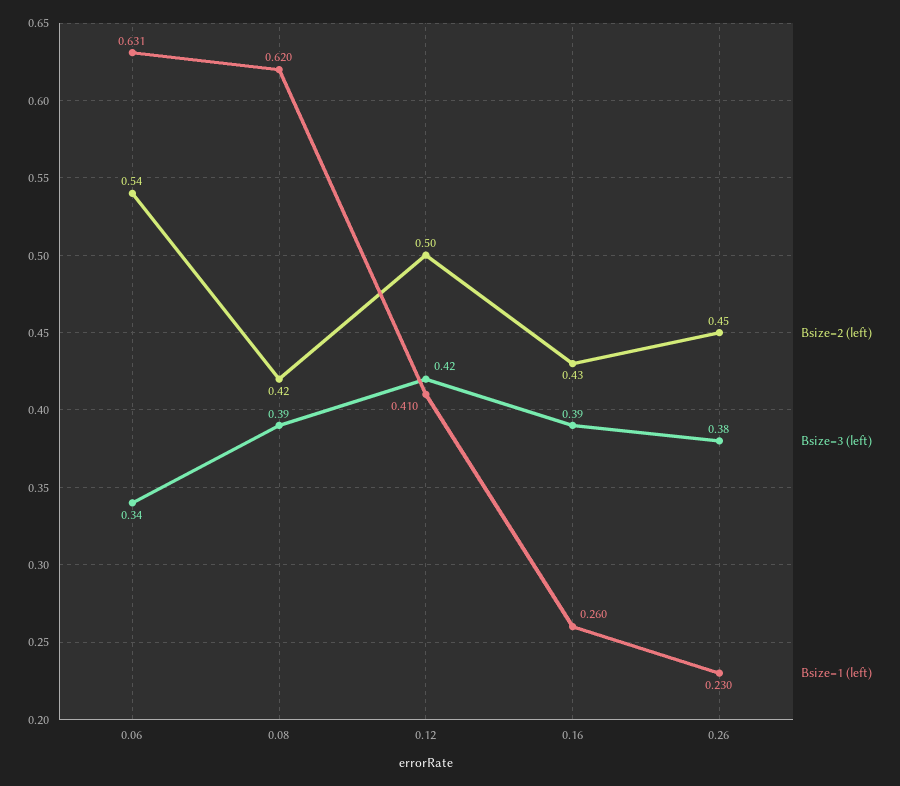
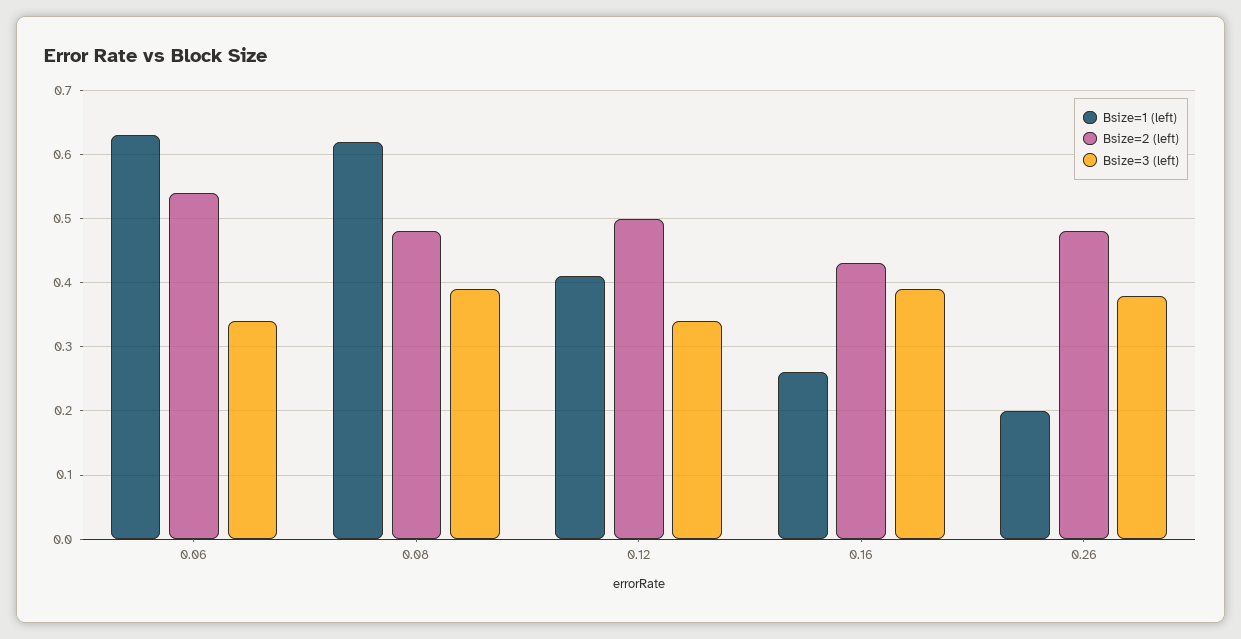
  {
    "Bsize=2 (left)": {
      "0.06": 0.54,
-     "0.08": 0.42,
+     "0.08": 0.48,
      "0.12": 0.5,
      "0.16": 0.43,
-     "0.26": 0.45
+     "0.26": 0.48
    },
    "Bsize=3 (left)": {
      "0.06": 0.34,
      "0.08": 0.39,
-     "0.12": 0.42,
+     "0.12": 0.34,
      "0.16": 0.39,
      "0.26": 0.38
    },
    "Bsize=1 (left)": {
      "0.06": 0.631,
      "0.08": 0.62,
      "0.12": 0.41,
      "0.16": 0.26,
-     "0.26": 0.23
+     "0.26": 0.2
    }
  }

